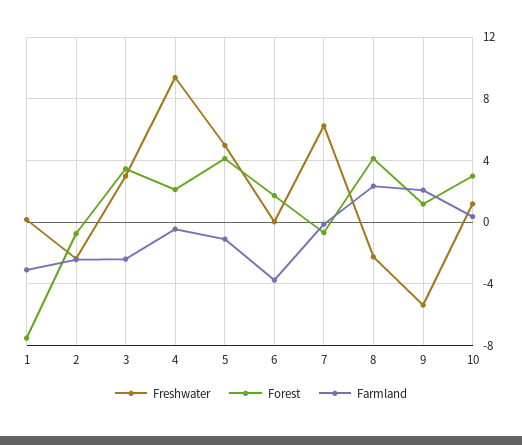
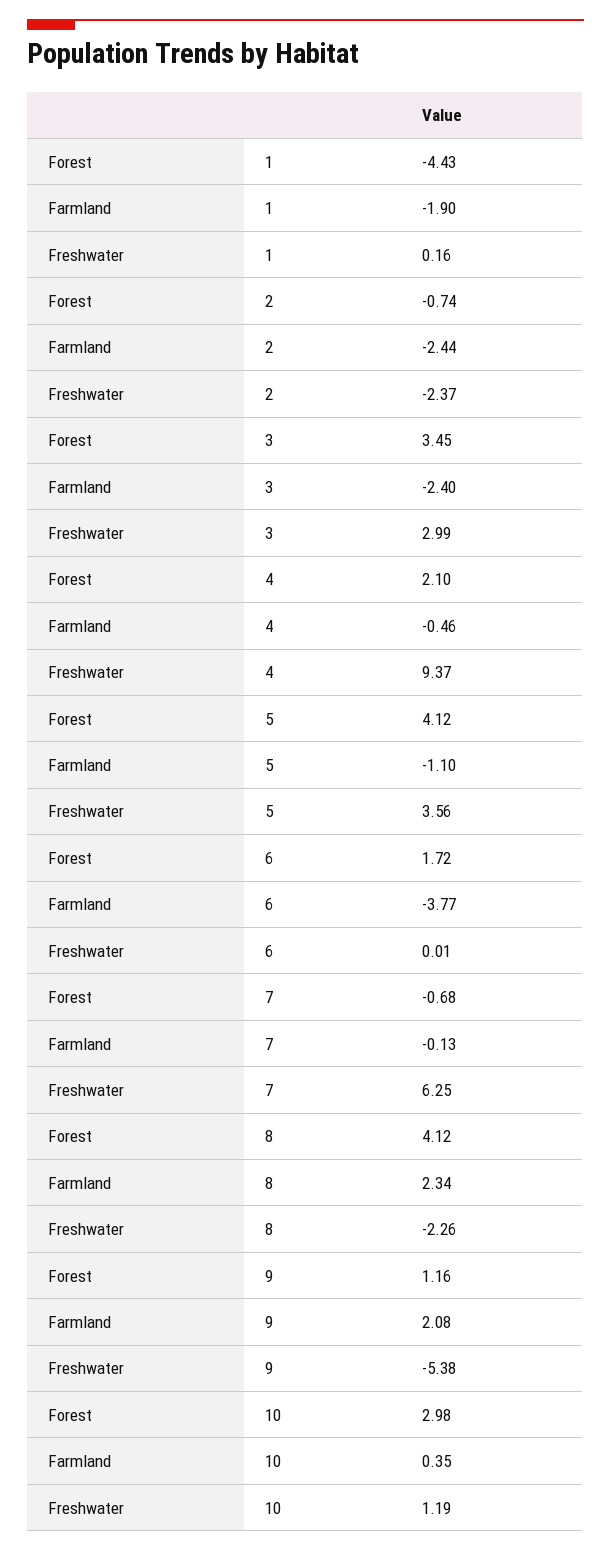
  {
    "Freshwater": {
      "1": 0.16,
      "2": -2.37,
      "3": 2.99,
      "4": 9.37,
-     "5": 5,
+     "5": 3.56,
      "6": 0.01,
      "7": 6.25,
      "8": -2.26,
      "9": -5.38,
      "10": 1.19
    },
    "Forest": {
-     "1": -7.5,
+     "1": -4.43,
      "2": -0.74,
      "3": 3.45,
      "4": 2.1,
      "5": 4.12,
      "6": 1.72,
      "7": -0.68,
      "8": 4.12,
      "9": 1.16,
      "10": 2.98
    },
    "Farmland": {
-     "1": -3,
+     "1": -1.9,
      "2": -2.44,
      "3": -2.4,
      "4": -0.46,
      "5": -1.1,
      "6": -3.77,
      "7": -0.13,
      "8": 2.34,
      "9": 2.08,
      "10": 0.35
    }
  }

